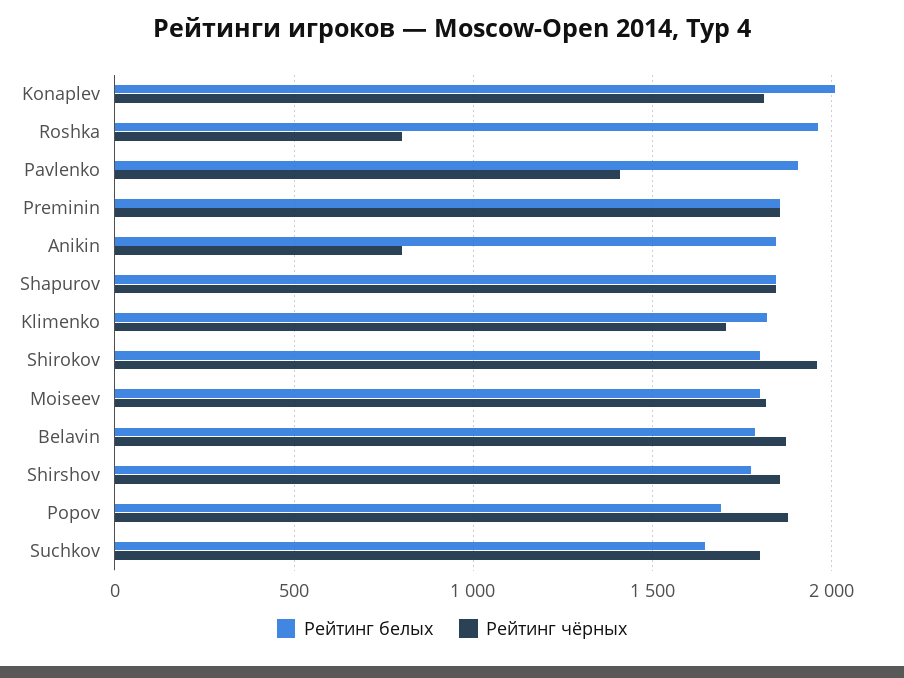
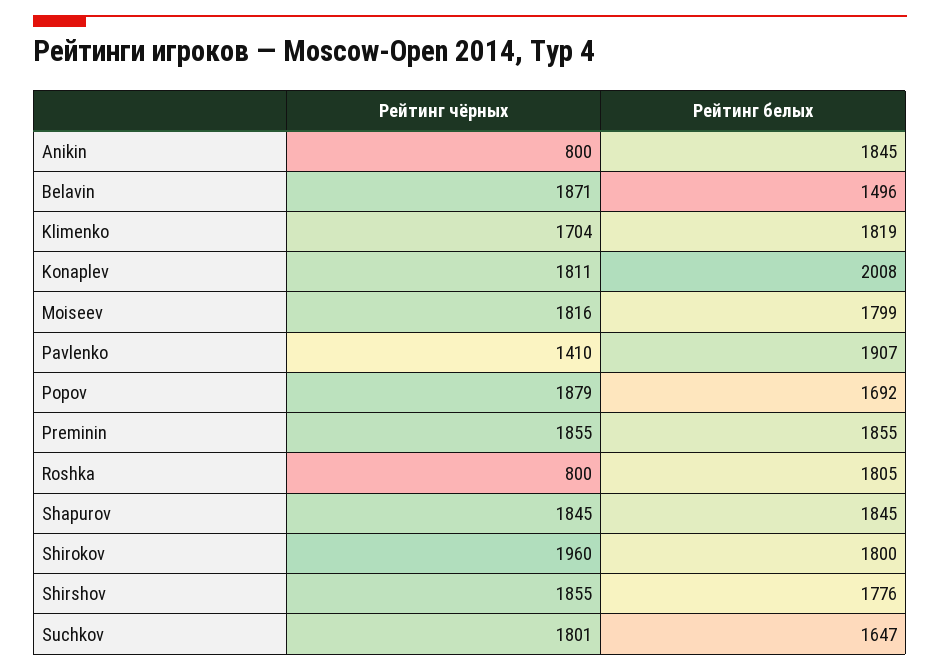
  {
    "Рейтинг белых": {
      "Konaplev": 2008,
-     "Roshka": 1950,
+     "Roshka": 1805,
      "Pavlenko": 1907,
      "Preminin": 1855,
      "Anikin": 1845,
      "Shapurov": 1845,
      "Klimenko": 1819,
      "Shirokov": 1800,
      "Moiseev": 1799,
-     "Belavin": 1800,
+     "Belavin": 1496,
      "Shirshov": 1776,
      "Popov": 1692,
      "Suchkov": 1647
    },
    "Рейтинг чёрных": {
      "Konaplev": 1811,
      "Roshka": 800,
      "Pavlenko": 1410,
      "Preminin": 1855,
      "Anikin": 800,
      "Shapurov": 1845,
      "Klimenko": 1704,
      "Shirokov": 1960,
      "Moiseev": 1816,
      "Belavin": 1871,
      "Shirshov": 1855,
      "Popov": 1879,
      "Suchkov": 1801
    }
  }

